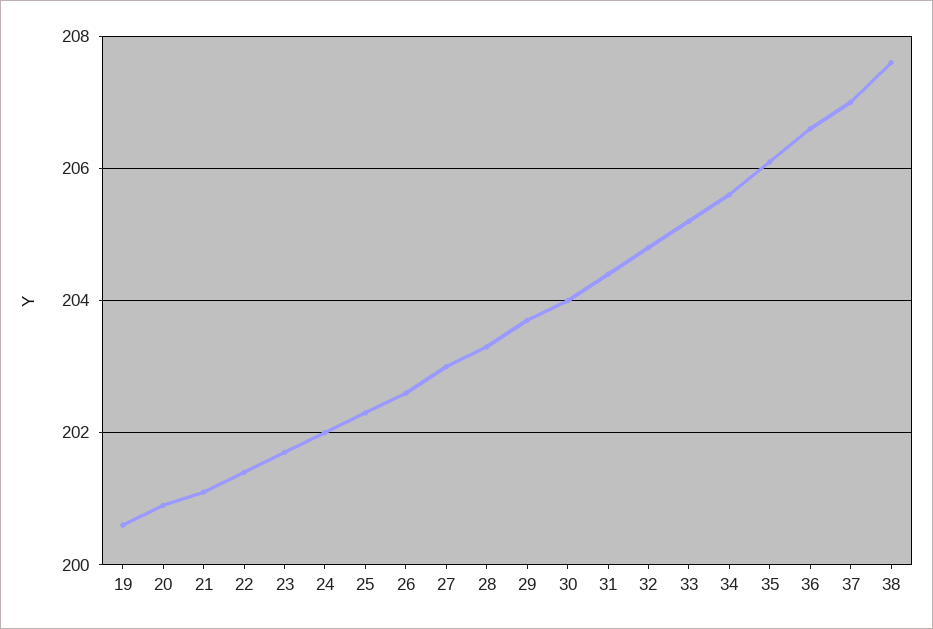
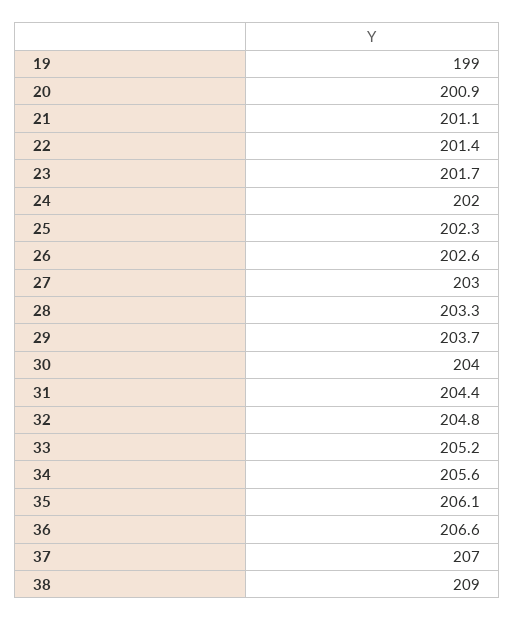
  {
-   "19": 200.5,
+   "19": 199,
    "20": 200.9,
    "21": 201.1,
    "22": 201.4,
    "23": 201.7,
    "24": 202,
    "25": 202.3,
    "26": 202.6,
    "27": 203,
    "28": 203.3,
    "29": 203.7,
    "30": 204,
    "31": 204.4,
    "32": 204.8,
    "33": 205.2,
    "34": 205.6,
    "35": 206.1,
    "36": 206.6,
    "37": 207,
-   "38": 207.5
+   "38": 209
  }

